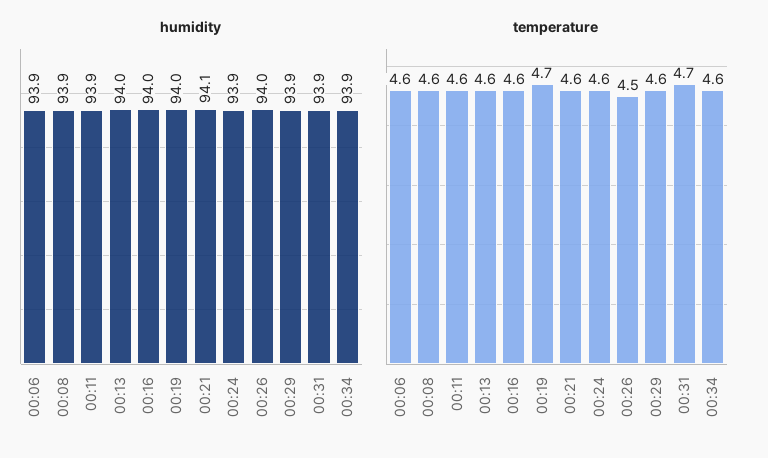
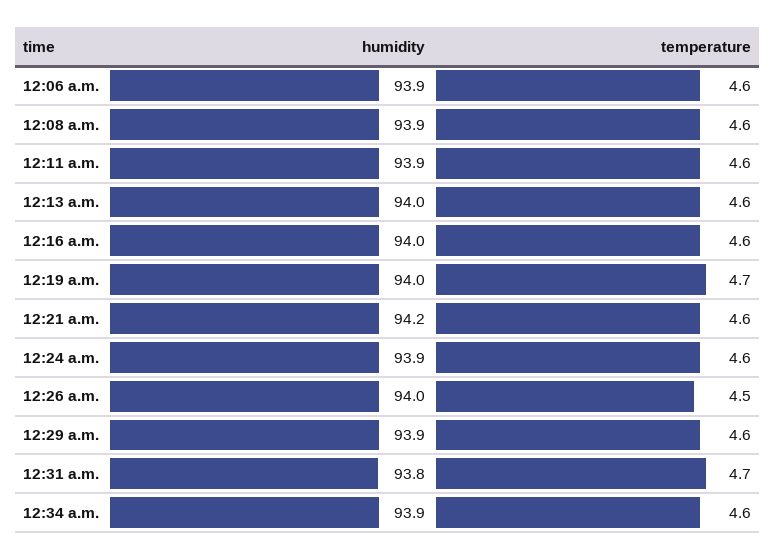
  {
    "humidity": {
      "00:06": 93.9,
      "00:08": 93.9,
      "00:11": 93.9,
      "00:13": 94,
      "00:16": 94,
      "00:19": 94,
-     "00:21": 94.1,
+     "00:21": 94.2,
      "00:24": 93.9,
      "00:26": 94,
      "00:29": 93.9,
-     "00:31": 93.9,
+     "00:31": 93.8,
      "00:34": 93.9
    },
    "temperature": {
      "00:06": 4.6,
      "00:08": 4.6,
      "00:11": 4.6,
      "00:13": 4.6,
      "00:16": 4.6,
      "00:19": 4.7,
      "00:21": 4.6,
      "00:24": 4.6,
      "00:26": 4.5,
      "00:29": 4.6,
      "00:31": 4.7,
      "00:34": 4.6
    }
  }

